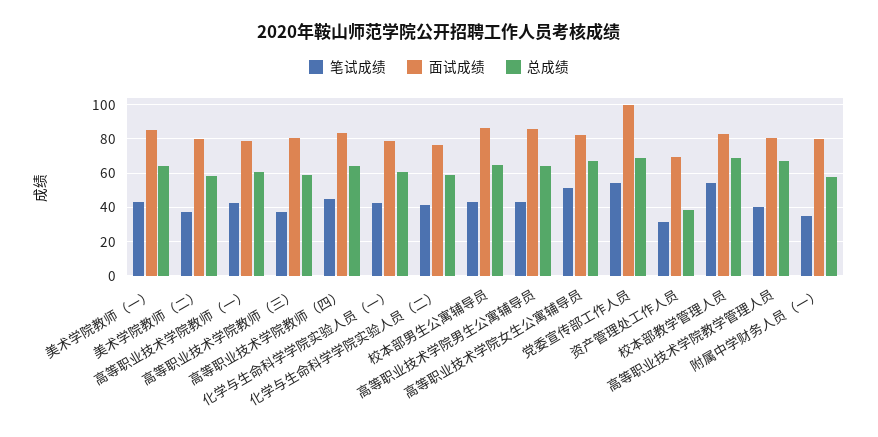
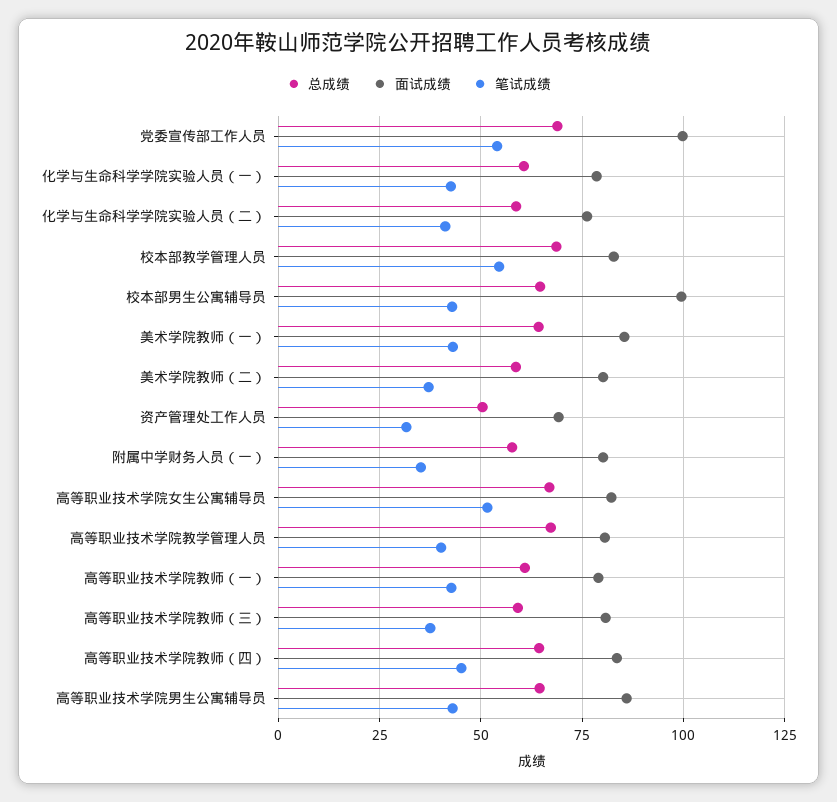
  {
    "笔试成绩": {
      "美术学院教师（一）": 42.5,
      "美术学院教师（二）": 37.5,
      "高等职业技术学院教师（一）": 42.5,
      "高等职业技术学院教师（三）": 37.5,
      "高等职业技术学院教师（四）": 45,
      "化学与生命科学学院实验人员（一）": 42.5,
      "化学与生命科学学院实验人员（二）": 40,
      "校本部男生公寓辅导员": 42.5,
      "高等职业技术学院男生公寓辅导员": 42.5,
      "高等职业技术学院女生公寓辅导员": 52.5,
      "党委宣传部工作人员": 55,
      "资产管理处工作人员": 32.5,
      "校本部教学管理人员": 55,
      "高等职业技术学院教学管理人员": 40,
      "附属中学财务人员（一）": 35
    },
    "面试成绩": {
      "美术学院教师（一）": 85,
      "美术学院教师（二）": 80,
      "高等职业技术学院教师（一）": 80,
      "高等职业技术学院教师（三）": 80,
      "高等职业技术学院教师（四）": 82.5,
      "化学与生命科学学院实验人员（一）": 77.5,
      "化学与生命科学学院实验人员（二）": 75,
-     "校本部男生公寓辅导员": 85,
+     "校本部男生公寓辅导员": 100,
      "高等职业技术学院男生公寓辅导员": 85,
      "高等职业技术学院女生公寓辅导员": 82.5,
      "党委宣传部工作人员": 100,
      "资产管理处工作人员": 70,
      "校本部教学管理人员": 82.5,
      "高等职业技术学院教学管理人员": 80,
      "附属中学财务人员（一）": 80
    },
    "总成绩": {
      "美术学院教师（一）": 65,
      "美术学院教师（二）": 57.5,
      "高等职业技术学院教师（一）": 60,
      "高等职业技术学院教师（三）": 60,
      "高等职业技术学院教师（四）": 65,
      "化学与生命科学学院实验人员（一）": 60,
      "化学与生命科学学院实验人员（二）": 57.5,
      "校本部男生公寓辅导员": 65,
      "高等职业技术学院男生公寓辅导员": 65,
      "高等职业技术学院女生公寓辅导员": 67.5,
      "党委宣传部工作人员": 70,
-     "资产管理处工作人员": 40,
+     "资产管理处工作人员": 50,
      "校本部教学管理人员": 67.5,
      "高等职业技术学院教学管理人员": 67.5,
      "附属中学财务人员（一）": 57.5
    }
  }

